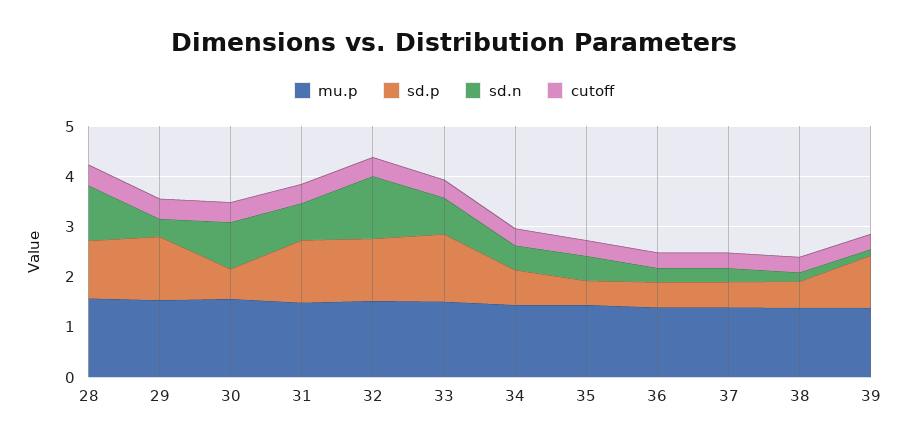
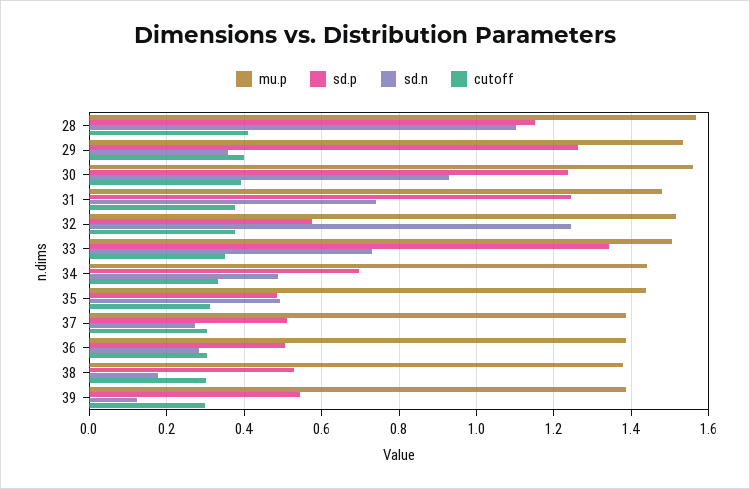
  {
    "mu.p": {
      "28": 1.56,
      "29": 1.54,
      "30": 1.56,
      "31": 1.48,
      "32": 1.52,
      "33": 1.5,
      "34": 1.44,
      "35": 1.44,
      "36": 1.38,
      "37": 1.38,
      "38": 1.38,
      "39": 1.38
    },
    "sd.p": {
      "28": 1.16,
      "29": 1.26,
-     "30": 0.6,
+     "30": 1.24,
      "31": 1.24,
-     "32": 1.2,
+     "32": 0.58,
      "33": 1.34,
      "34": 0.7,
      "35": 0.48,
      "36": 0.5,
      "37": 0.52,
      "38": 0.52,
-     "39": 1
+     "39": 0.54
    },
    "sd.n": {
      "28": 1.1,
      "29": 0.36,
      "30": 0.94,
      "31": 0.74,
      "32": 1.24,
      "33": 0.72,
      "34": 0.48,
      "35": 0.5,
      "36": 0.28,
      "37": 0.28,
      "38": 0.18,
      "39": 0.12
    },
    "cutoff": {
      "28": 0.4,
      "29": 0.4,
      "30": 0.4,
      "31": 0.38,
      "32": 0.38,
      "33": 0.36,
      "34": 0.34,
      "35": 0.32,
      "36": 0.3,
      "37": 0.3,
      "38": 0.3,
      "39": 0.3
    }
  }

